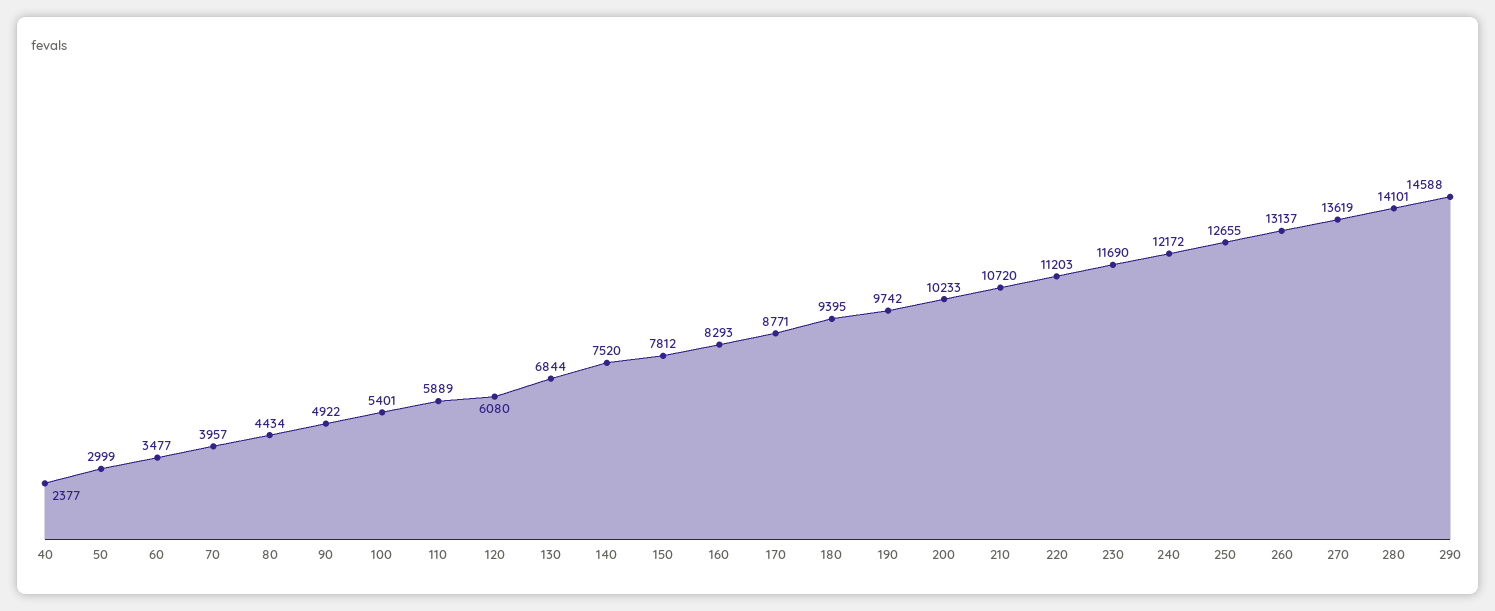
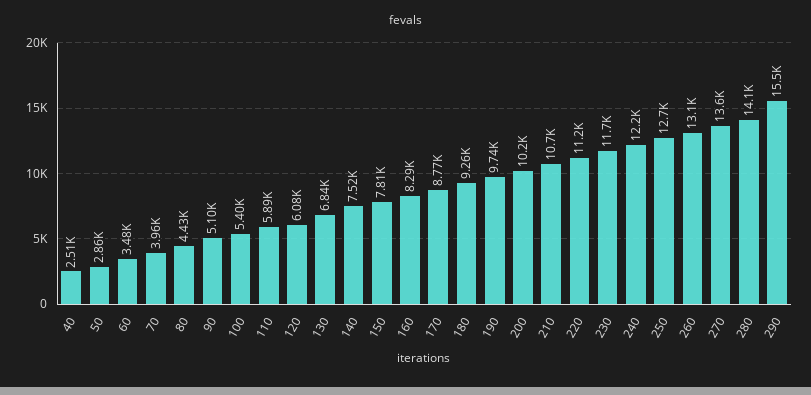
  {
-   "40": 2377,
+   "40": 2510,
-   "50": 2999,
+   "50": 2860,
    "60": 3477,
    "70": 3957,
    "80": 4434,
-   "90": 4922,
+   "90": 5100,
    "100": 5401,
    "110": 5889,
    "120": 6080,
    "130": 6844,
    "140": 7520,
    "150": 7812,
    "160": 8293,
    "170": 8771,
-   "180": 9395,
+   "180": 9260,
    "190": 9742,
    "200": 10233,
    "210": 10720,
    "220": 11203,
    "230": 11690,
    "240": 12172,
    "250": 12655,
    "260": 13137,
    "270": 13619,
    "280": 14101,
-   "290": 14588
+   "290": 15500
  }

